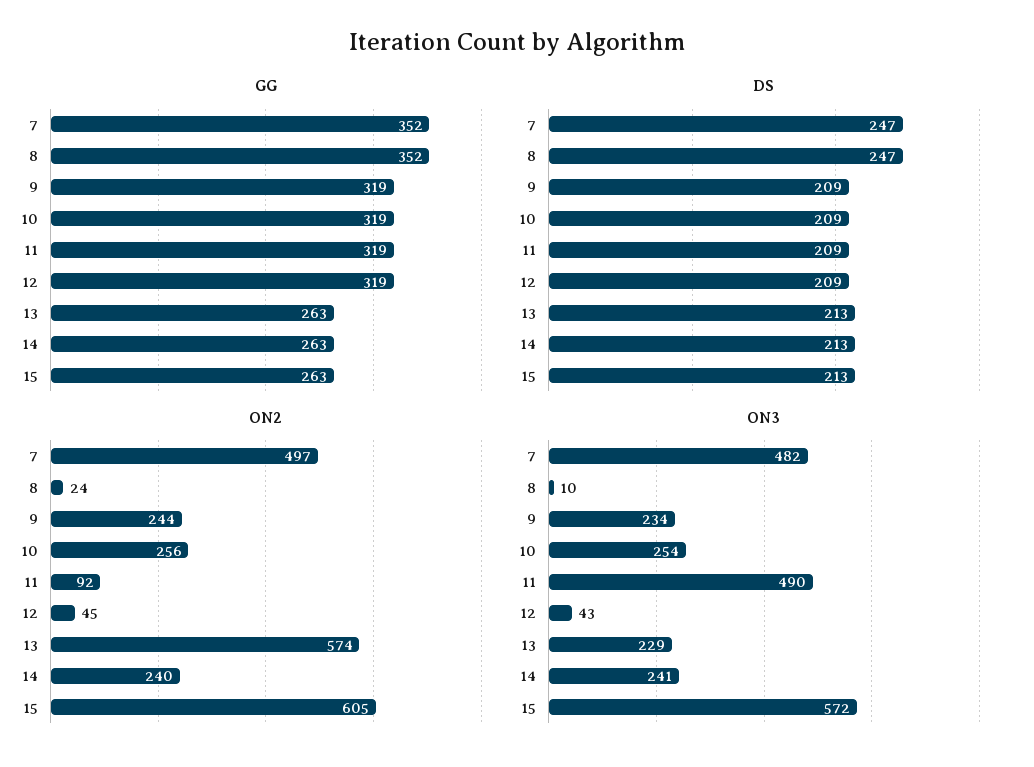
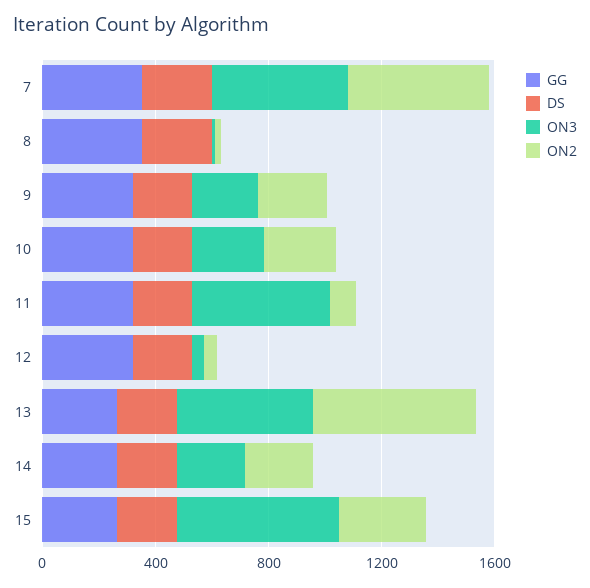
  {
    "GG": {
      "7": 352,
      "8": 352,
      "9": 319,
      "10": 319,
      "11": 319,
      "12": 319,
      "13": 263,
      "14": 263,
      "15": 263
    },
    "DS": {
      "7": 247,
      "8": 247,
      "9": 209,
      "10": 209,
      "11": 209,
      "12": 209,
      "13": 213,
      "14": 213,
      "15": 213
    },
    "ON2": {
      "7": 497,
      "8": 24,
      "9": 244,
      "10": 256,
      "11": 92,
      "12": 45,
      "13": 574,
      "14": 240,
-     "15": 605
+     "15": 300
    },
    "ON3": {
      "7": 482,
      "8": 10,
      "9": 234,
      "10": 254,
      "11": 490,
      "12": 43,
-     "13": 229,
+     "13": 500,
      "14": 241,
      "15": 572
    }
  }

